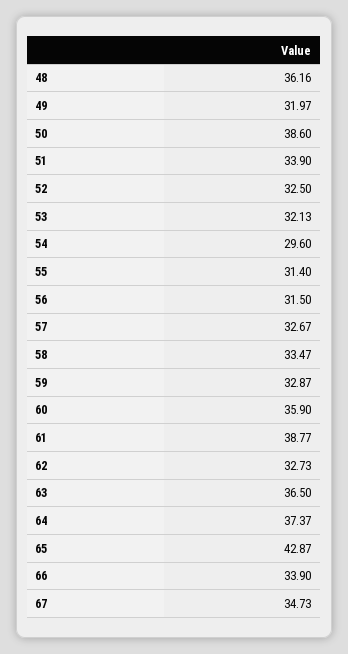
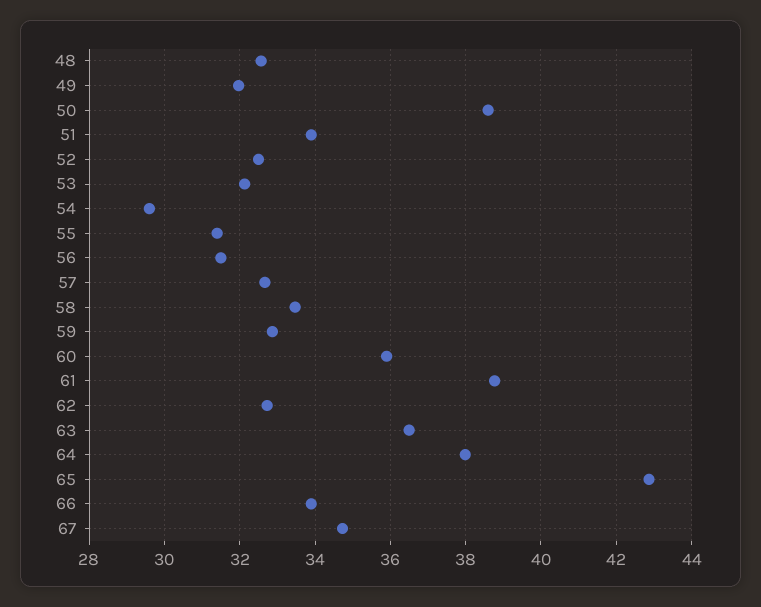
  {
-   "48": 36.16,
+   "48": 32.6,
    "49": 31.97,
    "50": 38.6,
    "51": 33.9,
    "52": 32.5,
    "53": 32.13,
    "54": 29.6,
    "55": 31.4,
    "56": 31.5,
    "57": 32.67,
    "58": 33.47,
    "59": 32.87,
    "60": 35.9,
    "61": 38.77,
    "62": 32.73,
    "63": 36.5,
-   "64": 37.37,
+   "64": 38,
    "65": 42.87,
    "66": 33.9,
    "67": 34.73
  }

